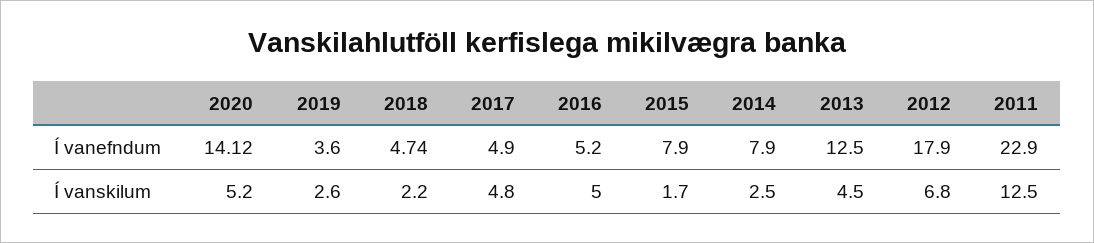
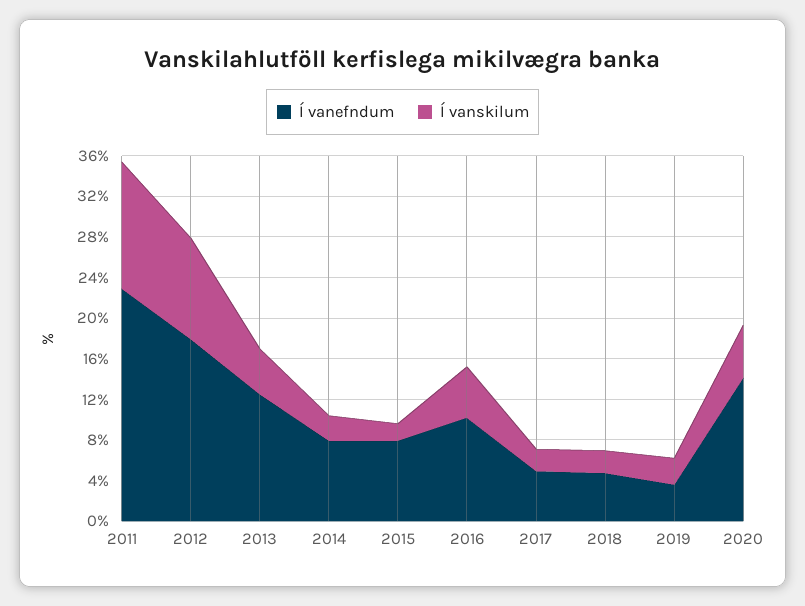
  {
    "Í vanefndum": {
      "2020": 14.12,
      "2019": 3.6,
      "2018": 4.74,
      "2017": 4.9,
-     "2016": 5.2,
+     "2016": 10,
      "2015": 7.9,
      "2014": 7.9,
      "2013": 12.5,
      "2012": 17.9,
      "2011": 22.9
    },
    "Í vanskilum": {
      "2020": 5.2,
      "2019": 2.6,
      "2018": 2.2,
-     "2017": 4.8,
+     "2017": 2,
      "2016": 5,
      "2015": 1.7,
      "2014": 2.5,
      "2013": 4.5,
-     "2012": 6.8,
+     "2012": 10,
      "2011": 12.5
    }
  }

